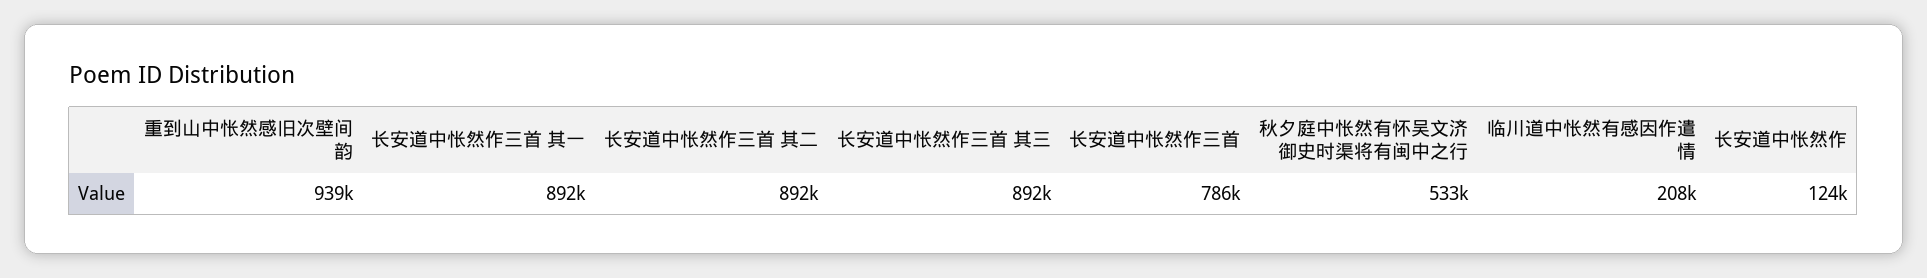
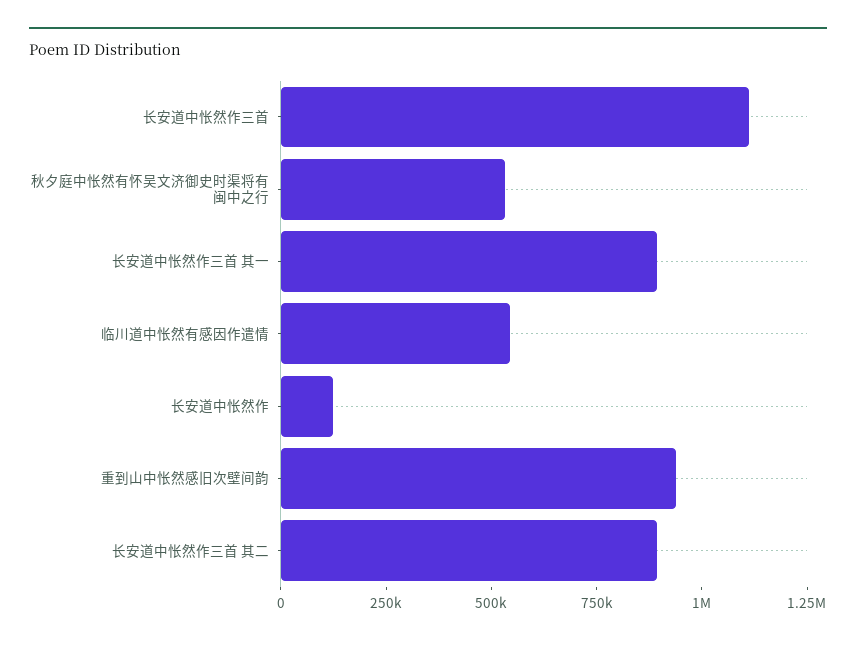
  {
    "重到山中怅然感旧次壁间韵": 939000,
    "长安道中怅然作三首 其一": 892000,
    "长安道中怅然作三首 其二": 892000,
-   "长安道中怅然作三首 其三": 892000,
-   "长安道中怅然作三首": 786000,
+   "长安道中怅然作三首": 1100000,
    "秋夕庭中怅然有怀吴文济御史时渠将有闽中之行": 533000,
-   "临川道中怅然有感因作遣情": 208000,
+   "临川道中怅然有感因作遣情": 550000,
    "长安道中怅然作": 124000
  }

